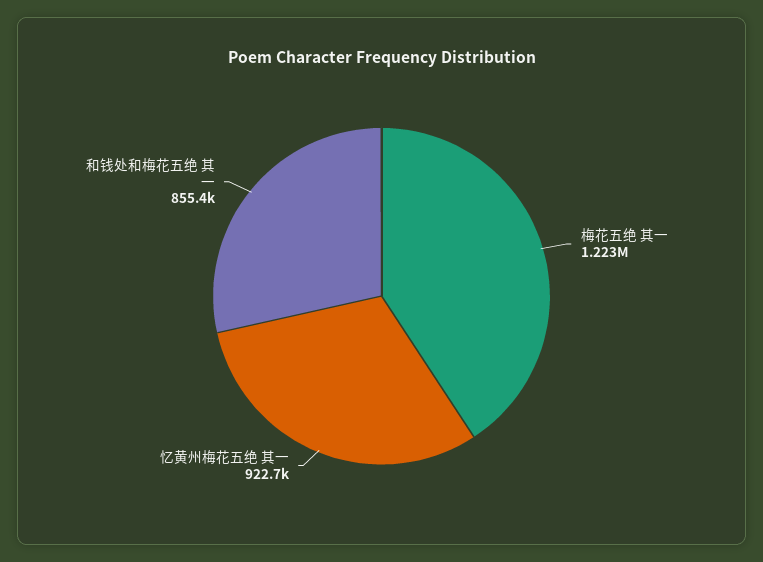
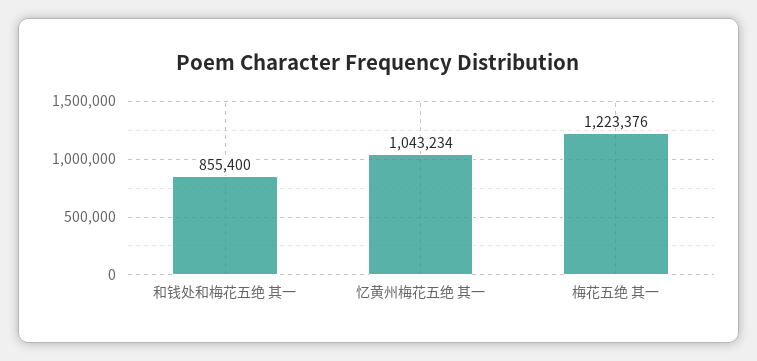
  {
    "梅花五绝 其一": 1223376,
-   "忆黄州梅花五绝 其一": 922700,
+   "忆黄州梅花五绝 其一": 1043234,
    "和钱处和梅花五绝 其一": 855400
  }

